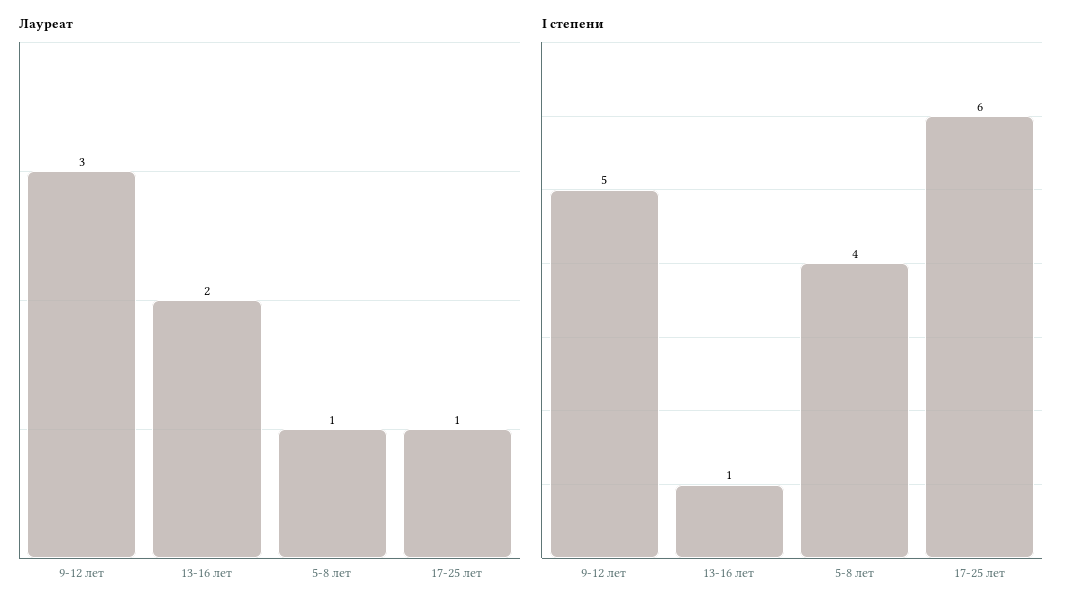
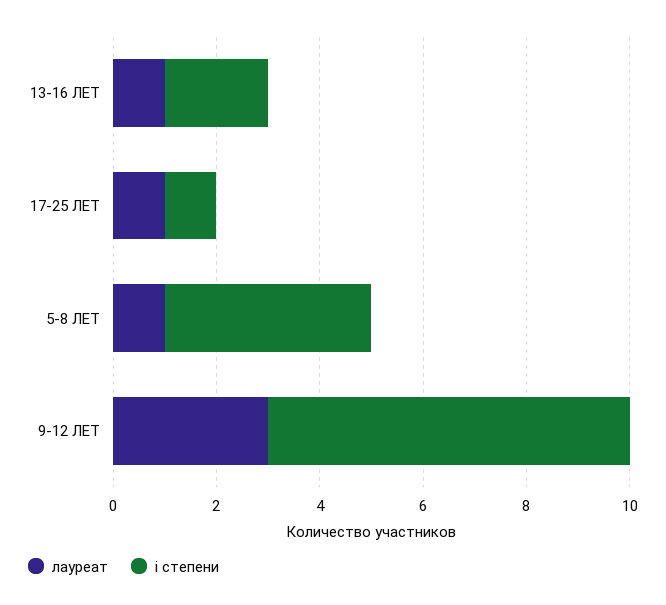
  {
    "Лауреат": {
      "9-12 лет": 3,
-     "13-16 лет": 2,
+     "13-16 лет": 1,
      "5-8 лет": 1,
      "17-25 лет": 1
    },
    "I степени": {
-     "9-12 лет": 5,
+     "9-12 лет": 7,
-     "13-16 лет": 1,
+     "13-16 лет": 2,
      "5-8 лет": 4,
-     "17-25 лет": 6
+     "17-25 лет": 1
    }
  }

